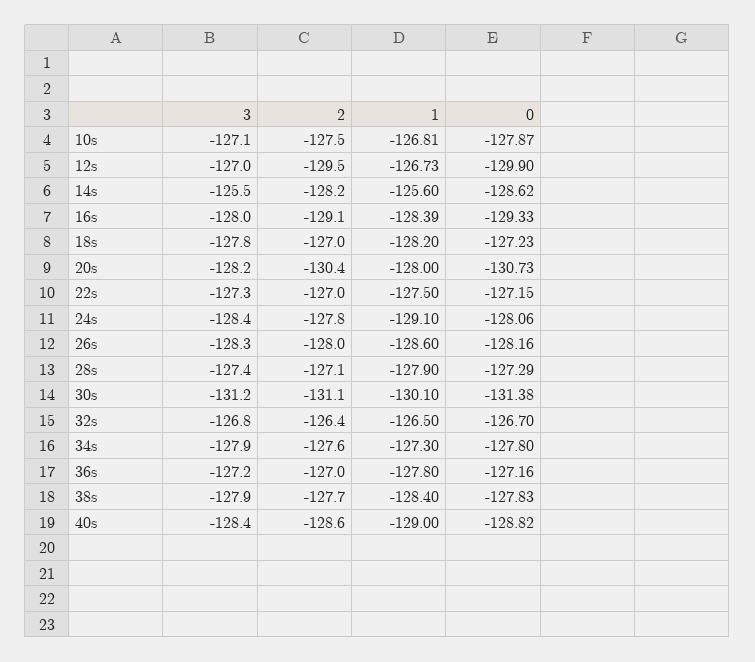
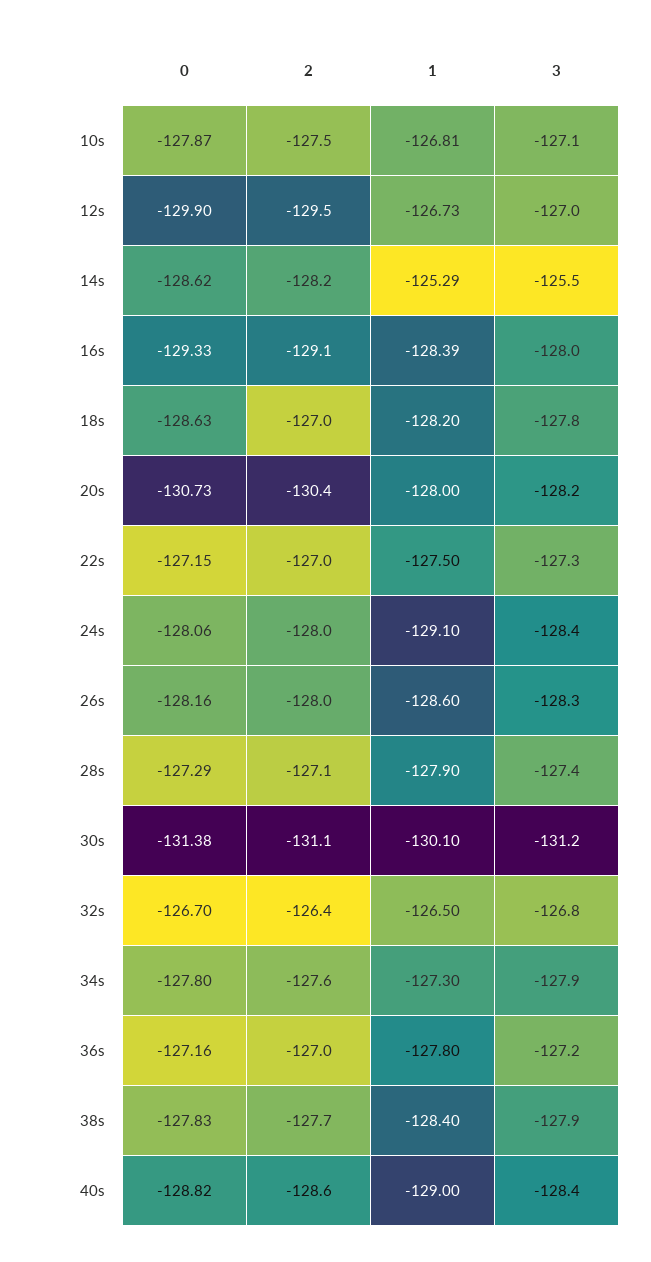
  {
    "3": {
      "10s": -127.1,
      "12s": -127,
      "14s": -125.5,
      "16s": -128,
      "18s": -127.8,
      "20s": -128.2,
      "22s": -127.3,
      "24s": -128.4,
      "26s": -128.3,
      "28s": -127.4,
      "30s": -131.2,
      "32s": -126.8,
      "34s": -127.9,
      "36s": -127.2,
      "38s": -127.9,
      "40s": -128.4
    },
    "2": {
      "10s": -127.5,
      "12s": -129.5,
      "14s": -128.2,
      "16s": -129.1,
      "18s": -127,
      "20s": -130.4,
      "22s": -127,
-     "24s": -127.8,
+     "24s": -128,
      "26s": -128,
      "28s": -127.1,
      "30s": -131.1,
      "32s": -126.4,
      "34s": -127.6,
      "36s": -127,
      "38s": -127.7,
      "40s": -128.6
    },
    "1": {
      "10s": -126.81,
      "12s": -126.73,
-     "14s": -125.6,
+     "14s": -125.29,
      "16s": -128.39,
      "18s": -128.2,
      "20s": -128,
      "22s": -127.5,
      "24s": -129.1,
      "26s": -128.6,
      "28s": -127.9,
      "30s": -130.1,
      "32s": -126.5,
      "34s": -127.3,
      "36s": -127.8,
      "38s": -128.4,
      "40s": -129
    },
    "0": {
      "10s": -127.87,
      "12s": -129.9,
      "14s": -128.62,
      "16s": -129.33,
-     "18s": -127.23,
+     "18s": -128.63,
      "20s": -130.73,
      "22s": -127.15,
      "24s": -128.06,
      "26s": -128.16,
      "28s": -127.29,
      "30s": -131.38,
      "32s": -126.7,
      "34s": -127.8,
      "36s": -127.16,
      "38s": -127.83,
      "40s": -128.82
    }
  }

